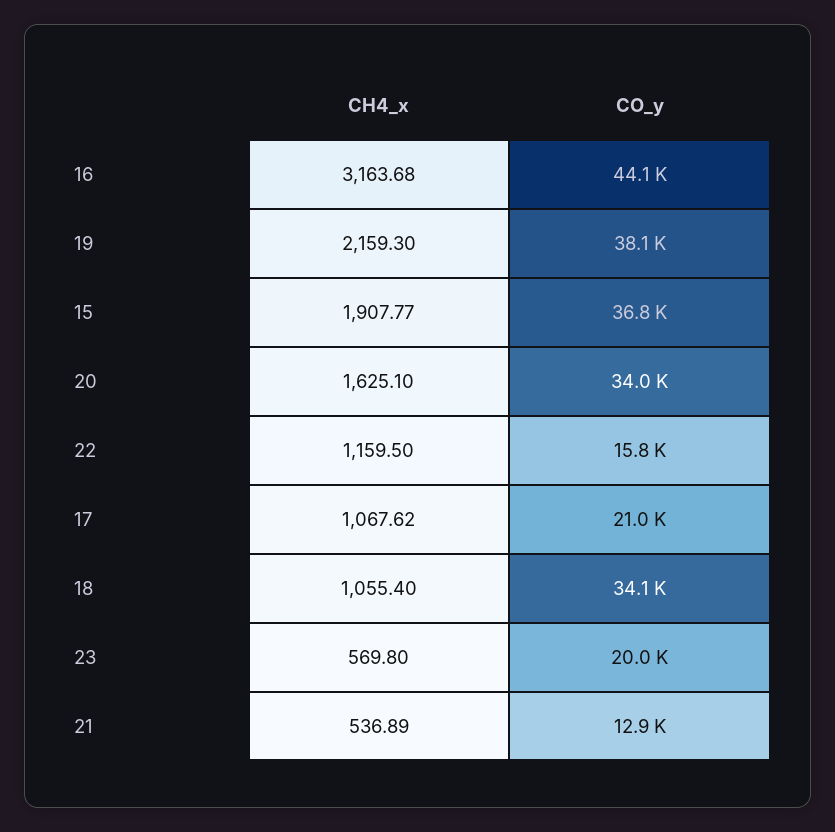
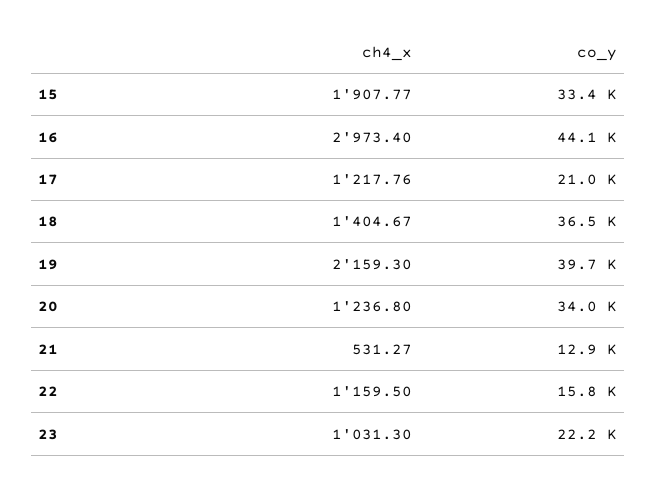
  {
    "CH4_x": {
-     "16": 3163.68,
+     "16": 2973.4,
      "19": 2159.3,
      "15": 1907.77,
-     "20": 1625.1,
+     "20": 1236.8,
      "22": 1159.5,
-     "17": 1067.62,
+     "17": 1217.76,
-     "18": 1055.4,
+     "18": 1404.67,
-     "23": 569.8,
+     "23": 1031.3,
-     "21": 536.89
+     "21": 531.27
    },
    "CO_y": {
      "16": 44100,
-     "19": 38100,
+     "19": 39700,
-     "15": 36800,
+     "15": 33400,
      "20": 34000,
      "22": 15800,
      "17": 21000,
-     "18": 34100,
+     "18": 36500,
-     "23": 20000,
+     "23": 22200,
      "21": 12900
    }
  }

